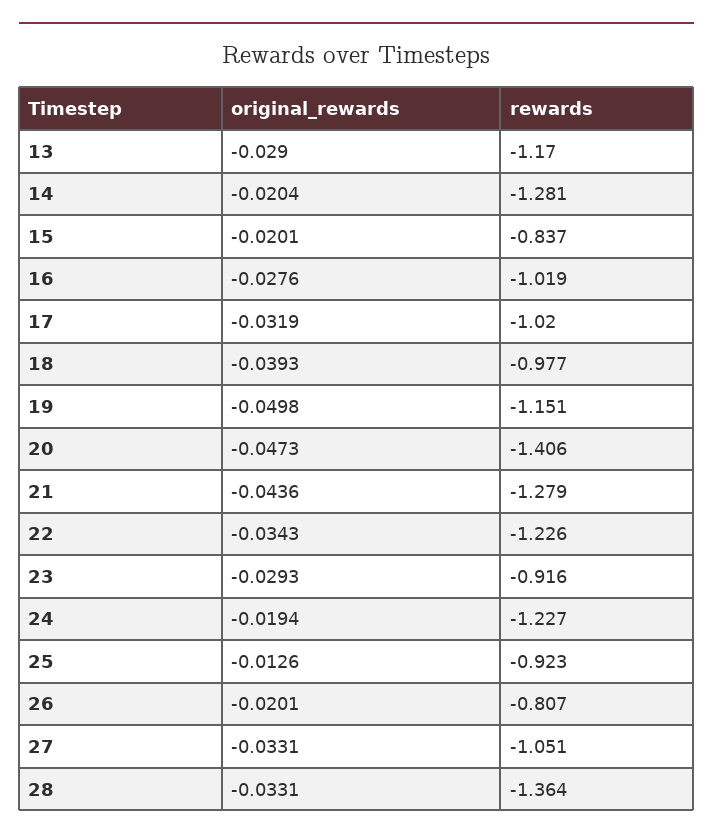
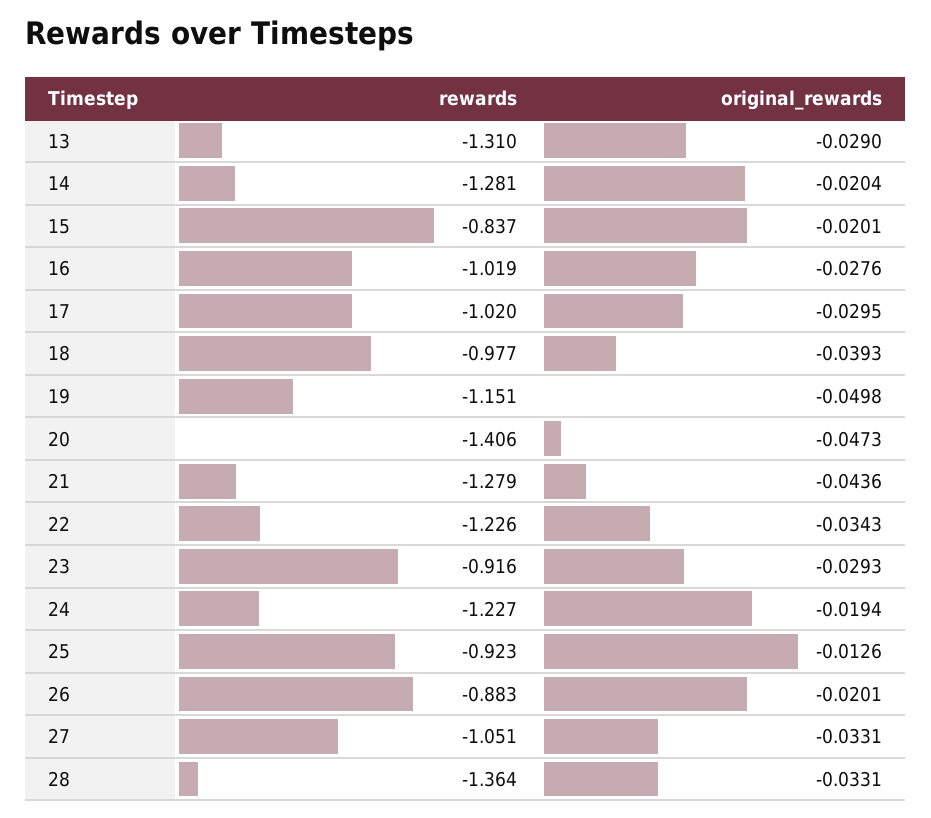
  {
    "original_rewards": {
      "13": -0.029,
      "14": -0.0204,
      "15": -0.0201,
      "16": -0.0276,
-     "17": -0.0319,
+     "17": -0.0295,
      "18": -0.0393,
      "19": -0.0498,
      "20": -0.0473,
      "21": -0.0436,
      "22": -0.0343,
      "23": -0.0293,
      "24": -0.0194,
      "25": -0.0126,
      "26": -0.0201,
      "27": -0.0331,
      "28": -0.0331
    },
    "rewards": {
-     "13": -1.17,
+     "13": -1.31,
      "14": -1.281,
      "15": -0.837,
      "16": -1.019,
      "17": -1.02,
      "18": -0.977,
      "19": -1.151,
      "20": -1.406,
      "21": -1.279,
      "22": -1.226,
      "23": -0.916,
      "24": -1.227,
      "25": -0.923,
-     "26": -0.807,
+     "26": -0.883,
      "27": -1.051,
      "28": -1.364
    }
  }

